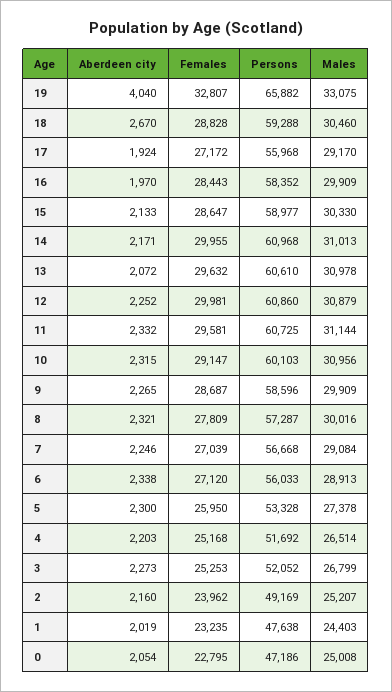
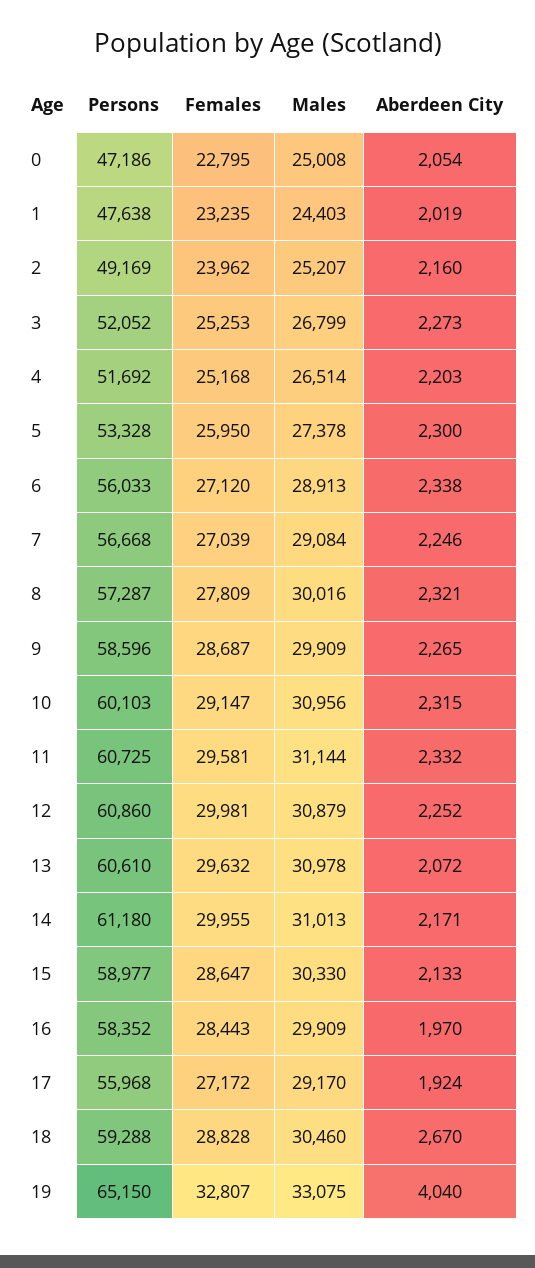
  {
    "Aberdeen city": {
      "19": 4040,
      "18": 2670,
      "17": 1924,
      "16": 1970,
      "15": 2133,
      "14": 2171,
      "13": 2072,
      "12": 2252,
      "11": 2332,
      "10": 2315,
      "9": 2265,
      "8": 2321,
      "7": 2246,
      "6": 2338,
      "5": 2300,
      "4": 2203,
      "3": 2273,
      "2": 2160,
      "1": 2019,
      "0": 2054
    },
    "Females": {
      "19": 32807,
      "18": 28828,
      "17": 27172,
      "16": 28443,
      "15": 28647,
      "14": 29955,
      "13": 29632,
      "12": 29981,
      "11": 29581,
      "10": 29147,
      "9": 28687,
      "8": 27809,
      "7": 27039,
      "6": 27120,
      "5": 25950,
      "4": 25168,
      "3": 25253,
      "2": 23962,
      "1": 23235,
      "0": 22795
    },
    "Persons": {
-     "19": 65882,
+     "19": 65150,
      "18": 59288,
      "17": 55968,
      "16": 58352,
      "15": 58977,
-     "14": 60968,
+     "14": 61180,
      "13": 60610,
      "12": 60860,
      "11": 60725,
      "10": 60103,
      "9": 58596,
      "8": 57287,
      "7": 56668,
      "6": 56033,
      "5": 53328,
      "4": 51692,
      "3": 52052,
      "2": 49169,
      "1": 47638,
      "0": 47186
    },
    "Males": {
      "19": 33075,
      "18": 30460,
      "17": 29170,
      "16": 29909,
      "15": 30330,
      "14": 31013,
      "13": 30978,
      "12": 30879,
      "11": 31144,
      "10": 30956,
      "9": 29909,
      "8": 30016,
      "7": 29084,
      "6": 28913,
      "5": 27378,
      "4": 26514,
      "3": 26799,
      "2": 25207,
      "1": 24403,
      "0": 25008
    }
  }

